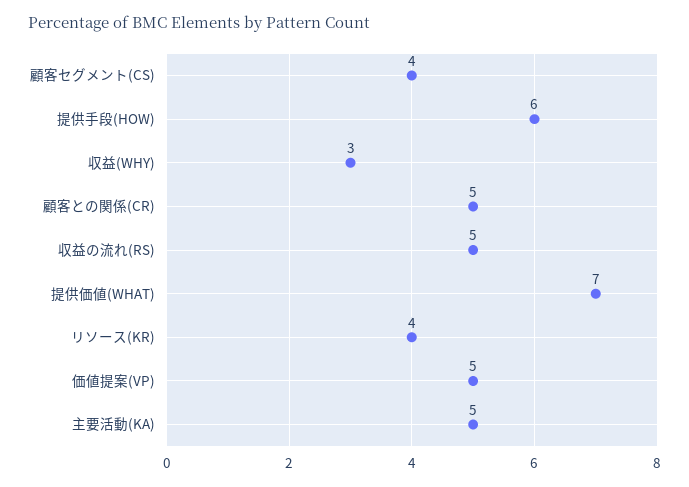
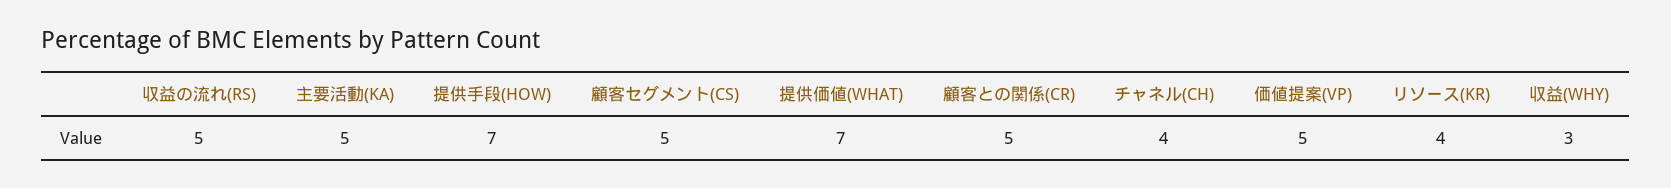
  {
-   "顧客セグメント(CS)": 4,
+   "顧客セグメント(CS)": 5,
-   "提供手段(HOW)": 6,
+   "提供手段(HOW)": 7,
    "収益(WHY)": 3,
    "顧客との関係(CR)": 5,
    "収益の流れ(RS)": 5,
    "提供価値(WHAT)": 7,
    "リソース(KR)": 4,
    "価値提案(VP)": 5,
-   "主要活動(KA)": 5
+   "主要活動(KA)": 5,
+   "チャネル(CH)": 4
  }

